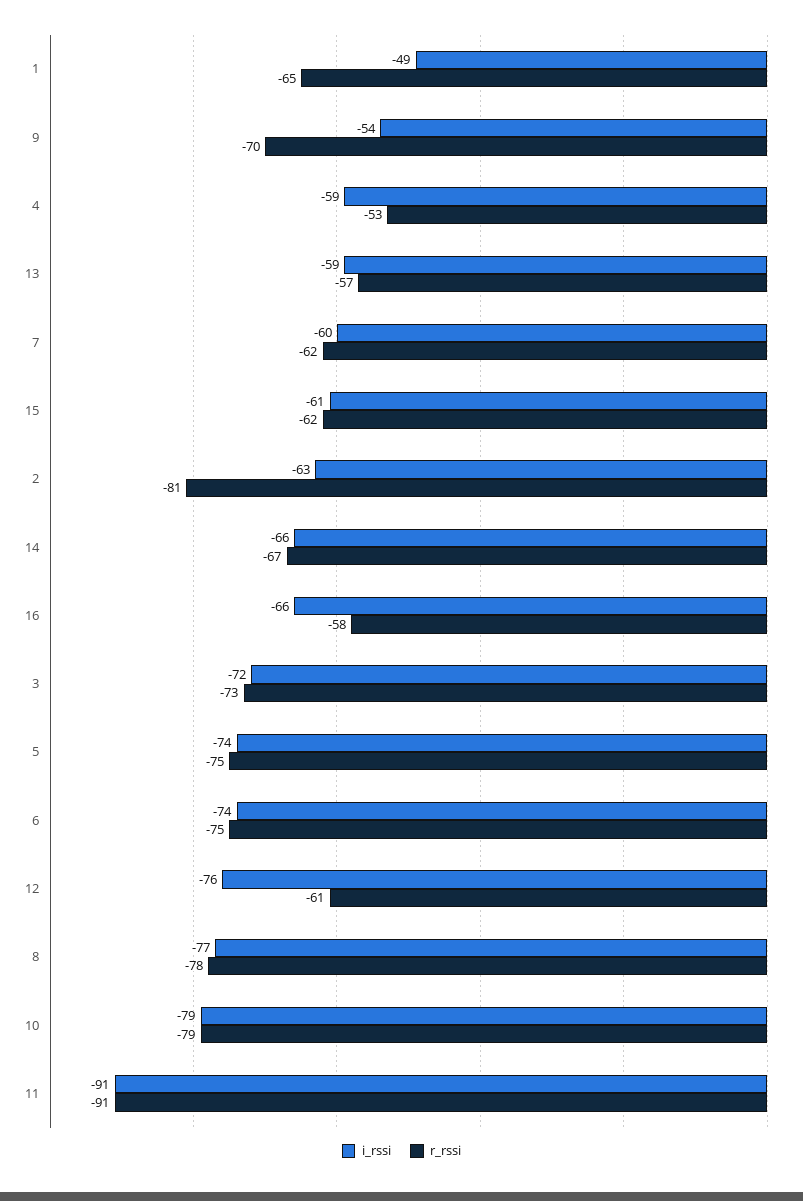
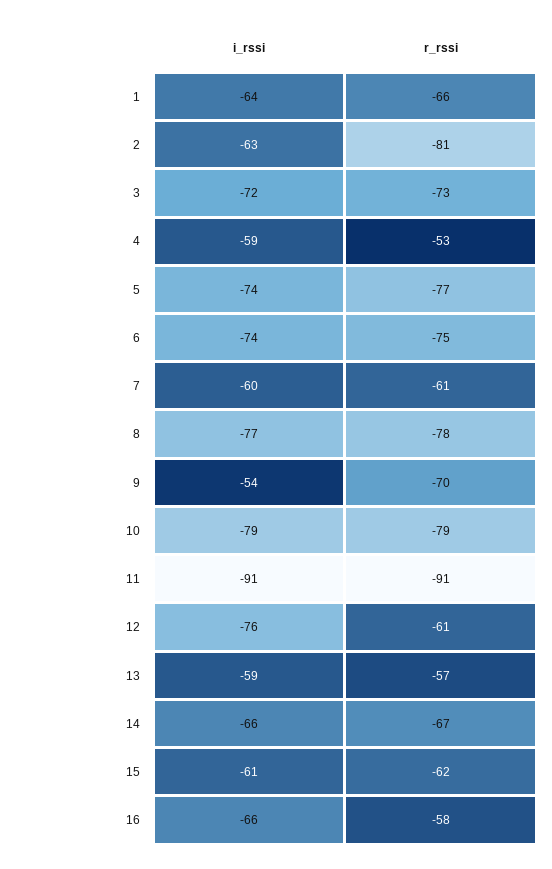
  {
    "i_rssi": {
-     "1": -49,
+     "1": -64,
      "9": -54,
      "4": -59,
      "13": -59,
      "7": -60,
      "15": -61,
      "2": -63,
      "14": -66,
      "16": -66,
      "3": -72,
      "5": -74,
      "6": -74,
      "12": -76,
      "8": -77,
      "10": -79,
      "11": -91
    },
    "r_rssi": {
-     "1": -65,
+     "1": -66,
      "9": -70,
      "4": -53,
      "13": -57,
-     "7": -62,
+     "7": -61,
      "15": -62,
      "2": -81,
      "14": -67,
      "16": -58,
      "3": -73,
-     "5": -75,
+     "5": -77,
      "6": -75,
      "12": -61,
      "8": -78,
      "10": -79,
      "11": -91
    }
  }

